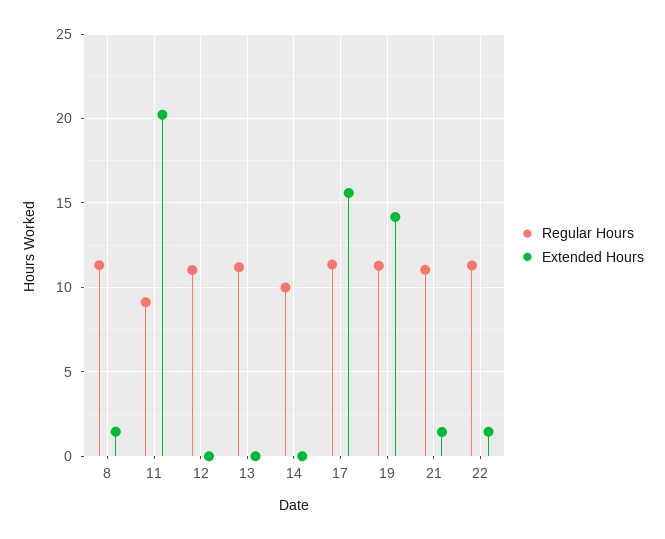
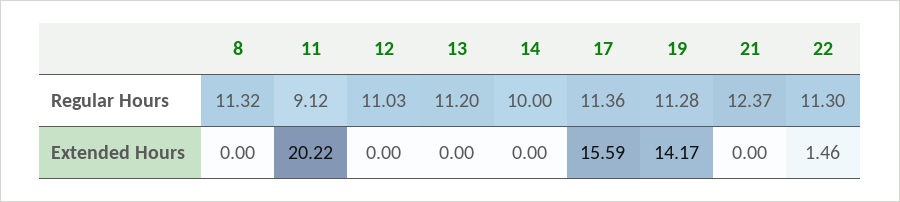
  {
    "Regular Hours": {
      "8": 11.32,
      "11": 9.12,
      "12": 11.03,
      "13": 11.2,
      "14": 10,
      "17": 11.36,
      "19": 11.28,
-     "21": 11,
+     "21": 12.37,
      "22": 11.3
    },
    "Extended Hours": {
-     "8": 1.5,
+     "8": 0,
      "11": 20.22,
      "12": 0,
      "13": 0,
      "14": 0,
      "17": 15.59,
      "19": 14.17,
-     "21": 1.5,
+     "21": 0,
      "22": 1.46
    }
  }

